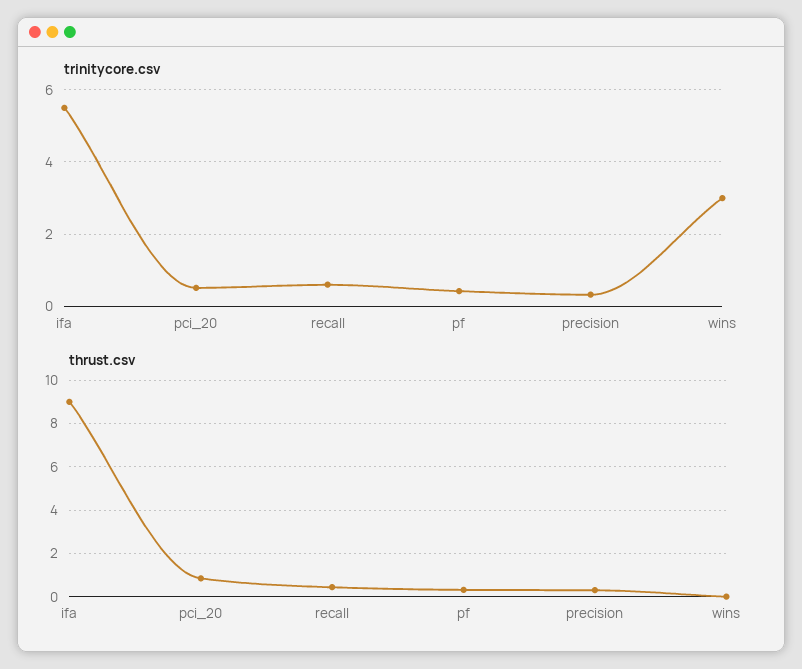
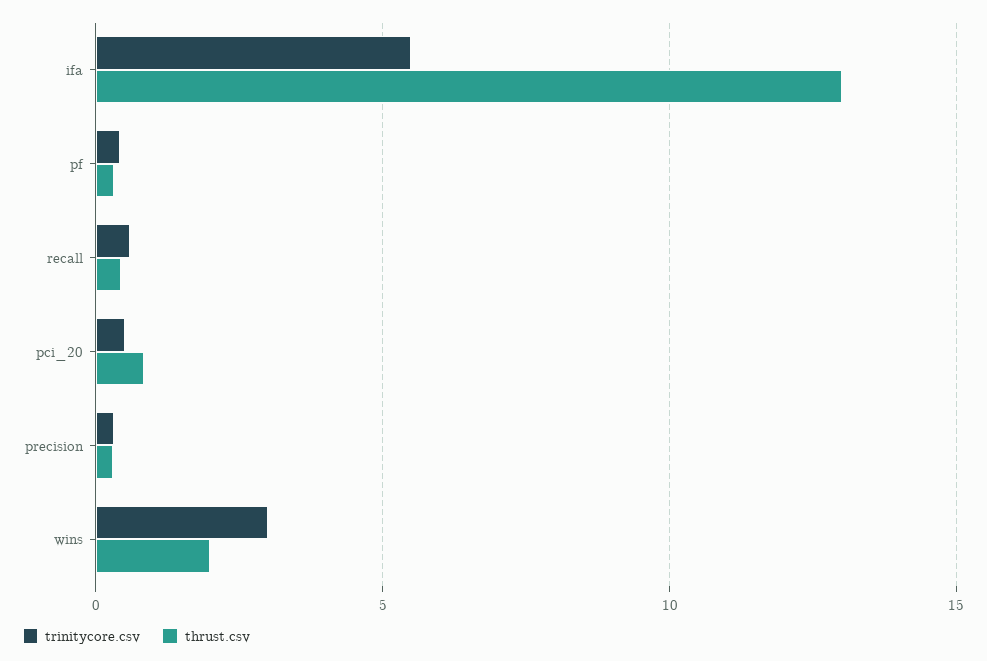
  {
    "trinitycore.csv": {
      "ifa": 5.6,
      "pci_20": 0.6,
      "recall": 0.6,
      "pf": 0.4,
      "precision": 0.4,
      "wins": 3
    },
    "thrust.csv": {
-     "ifa": 9,
+     "ifa": 13,
      "pci_20": 1,
      "recall": 0.5,
      "pf": 0.5,
      "precision": 0.5,
-     "wins": 0
+     "wins": 2
    }
  }

